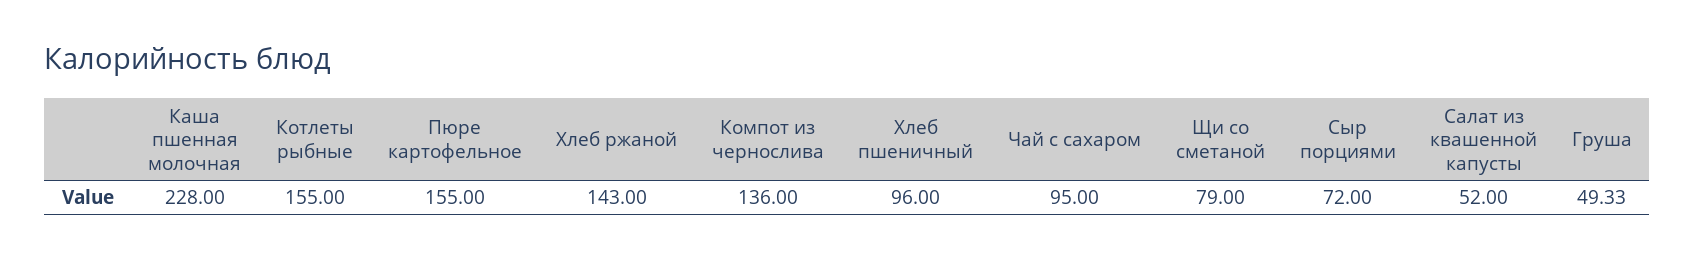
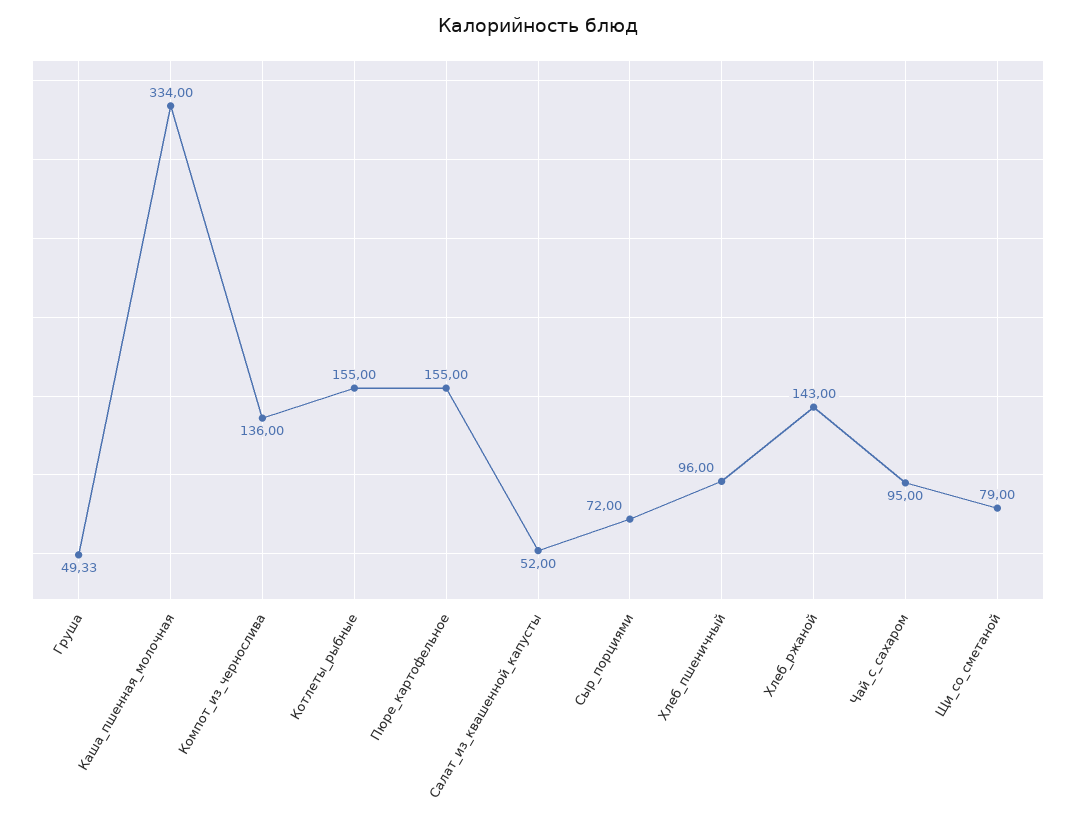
  {
-   "Каша пшенная молочная": 228,
+   "Каша пшенная молочная": 334,
    "Котлеты рыбные": 155,
    "Пюре картофельное": 155,
    "Хлеб ржаной": 143,
    "Компот из чернослива": 136,
    "Хлеб пшеничный": 96,
    "Чай с сахаром": 95,
    "Щи со сметаной": 79,
    "Сыр порциями": 72,
    "Салат из квашенной капусты": 52,
    "Груша": 49.33
  }

